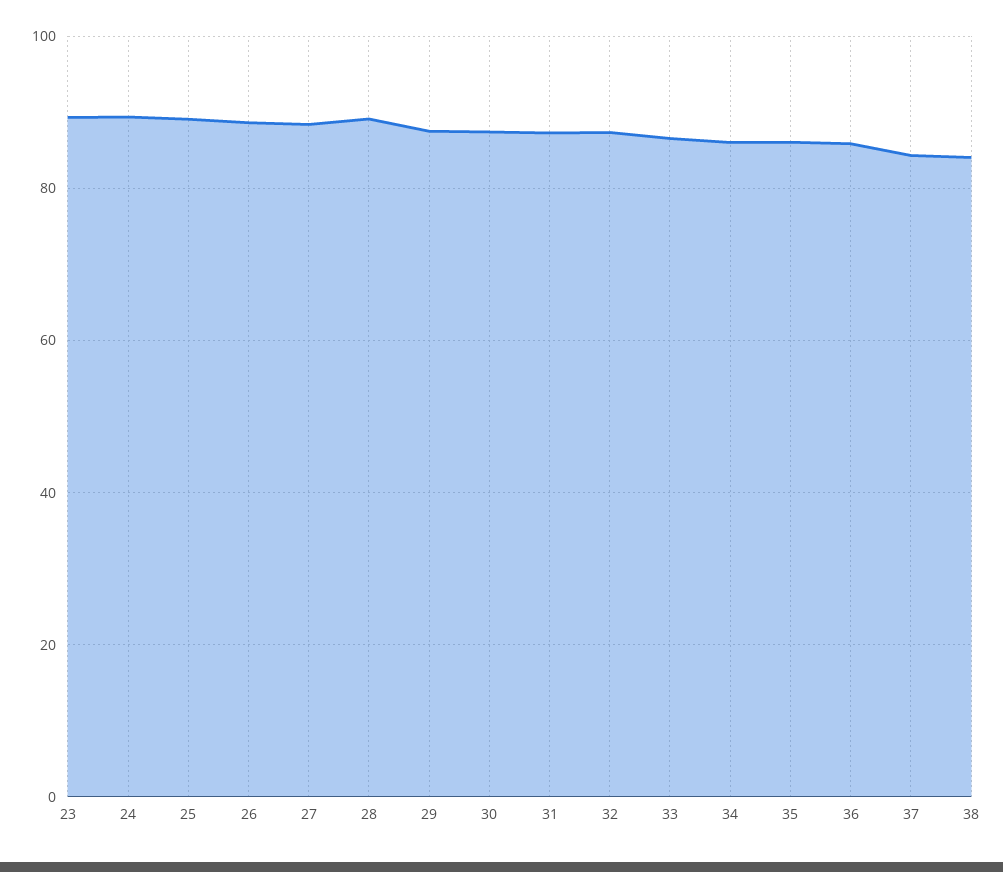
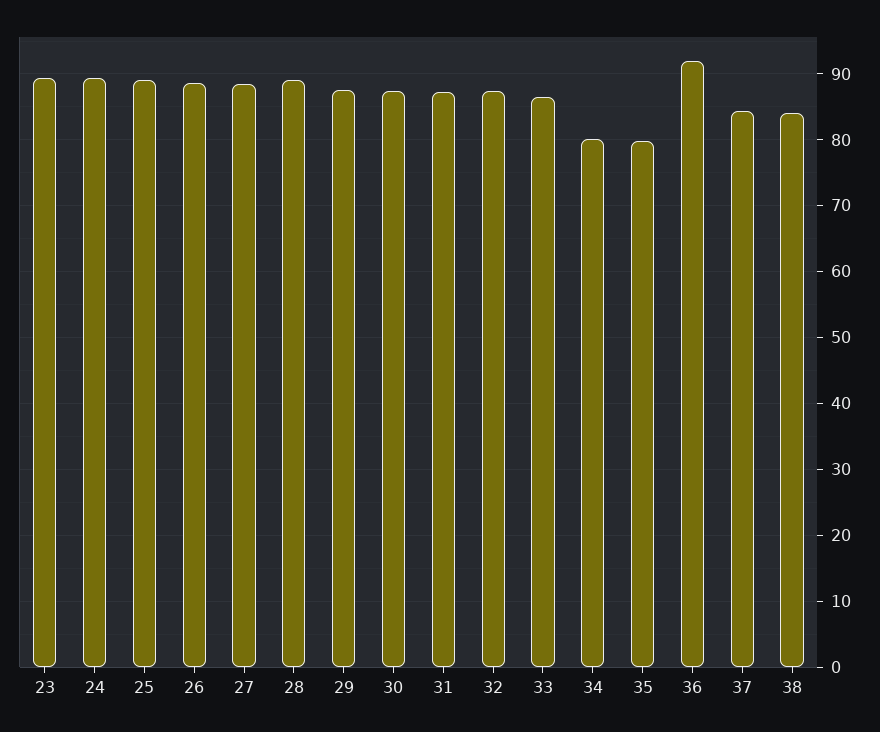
  {
    "23": 89,
    "24": 89,
    "25": 89,
    "26": 89,
    "27": 88,
    "28": 89,
    "29": 88,
    "30": 87,
    "31": 87,
    "32": 87,
    "33": 87,
-   "34": 86,
+   "34": 80,
-   "35": 86,
+   "35": 80,
-   "36": 86,
+   "36": 92,
    "37": 84,
    "38": 84
  }

